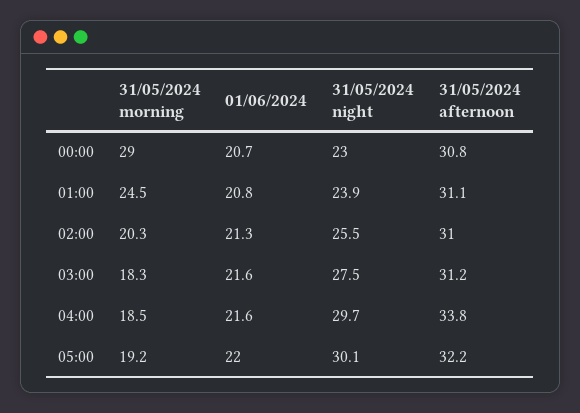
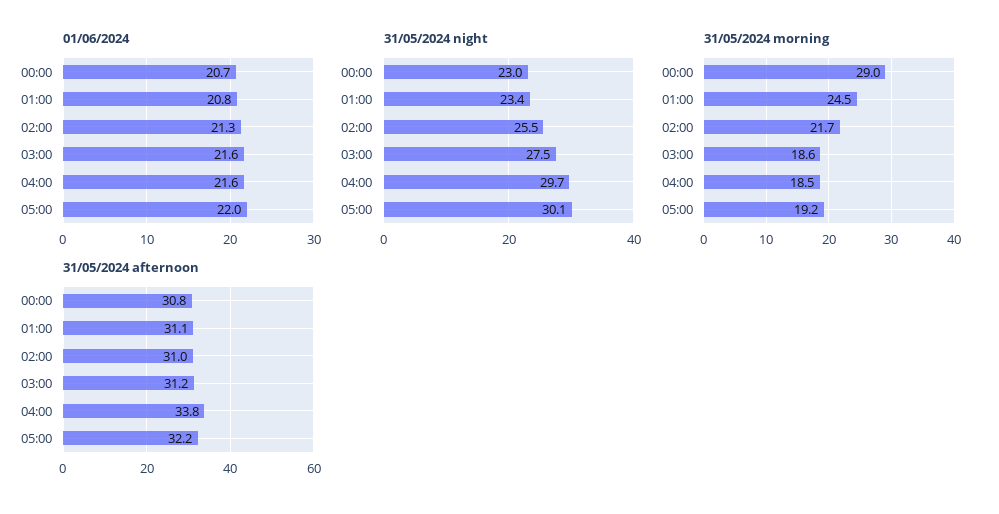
  {
    "31/05/2024 morning": {
      "00:00": 29,
      "01:00": 24.5,
-     "02:00": 20.3,
+     "02:00": 21.7,
-     "03:00": 18.3,
+     "03:00": 18.6,
      "04:00": 18.5,
      "05:00": 19.2
    },
    "01/06/2024": {
      "00:00": 20.7,
      "01:00": 20.8,
      "02:00": 21.3,
      "03:00": 21.6,
      "04:00": 21.6,
      "05:00": 22
    },
    "31/05/2024 night": {
      "00:00": 23,
-     "01:00": 23.9,
+     "01:00": 23.4,
      "02:00": 25.5,
      "03:00": 27.5,
      "04:00": 29.7,
      "05:00": 30.1
    },
    "31/05/2024 afternoon": {
      "00:00": 30.8,
      "01:00": 31.1,
      "02:00": 31,
      "03:00": 31.2,
      "04:00": 33.8,
      "05:00": 32.2
    }
  }

